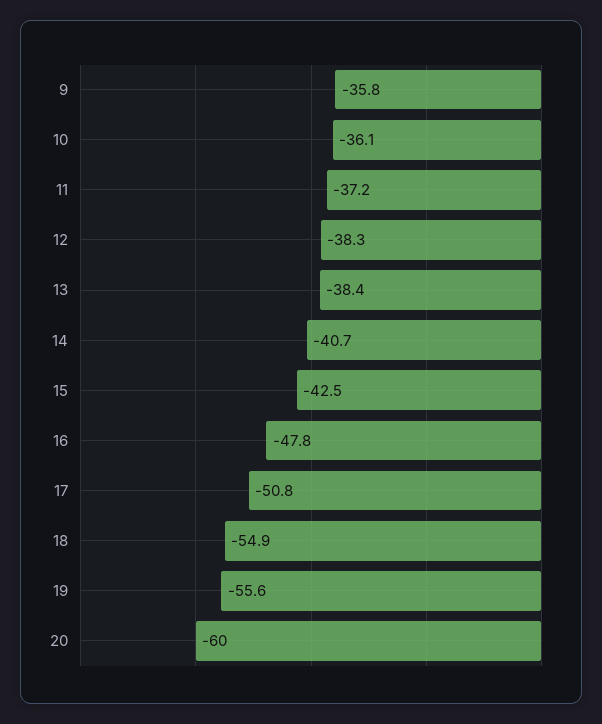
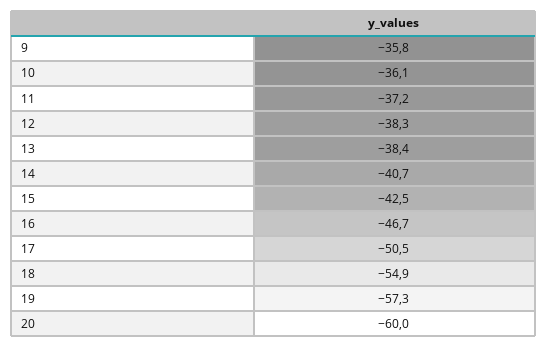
  {
    "9": -35.8,
    "10": -36.1,
    "11": -37.2,
    "12": -38.3,
    "13": -38.4,
    "14": -40.7,
    "15": -42.5,
-   "16": -47.8,
+   "16": -46.7,
-   "17": -50.8,
+   "17": -50.5,
    "18": -54.9,
-   "19": -55.6,
+   "19": -57.3,
    "20": -60
  }

